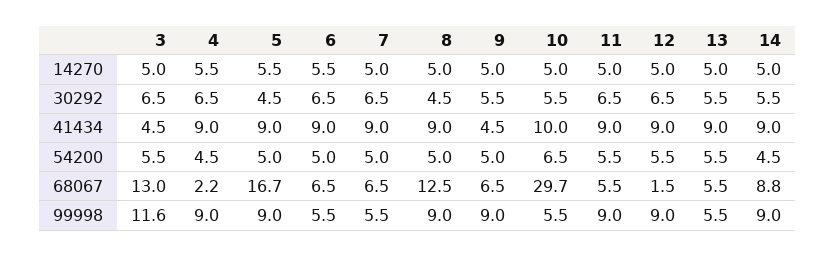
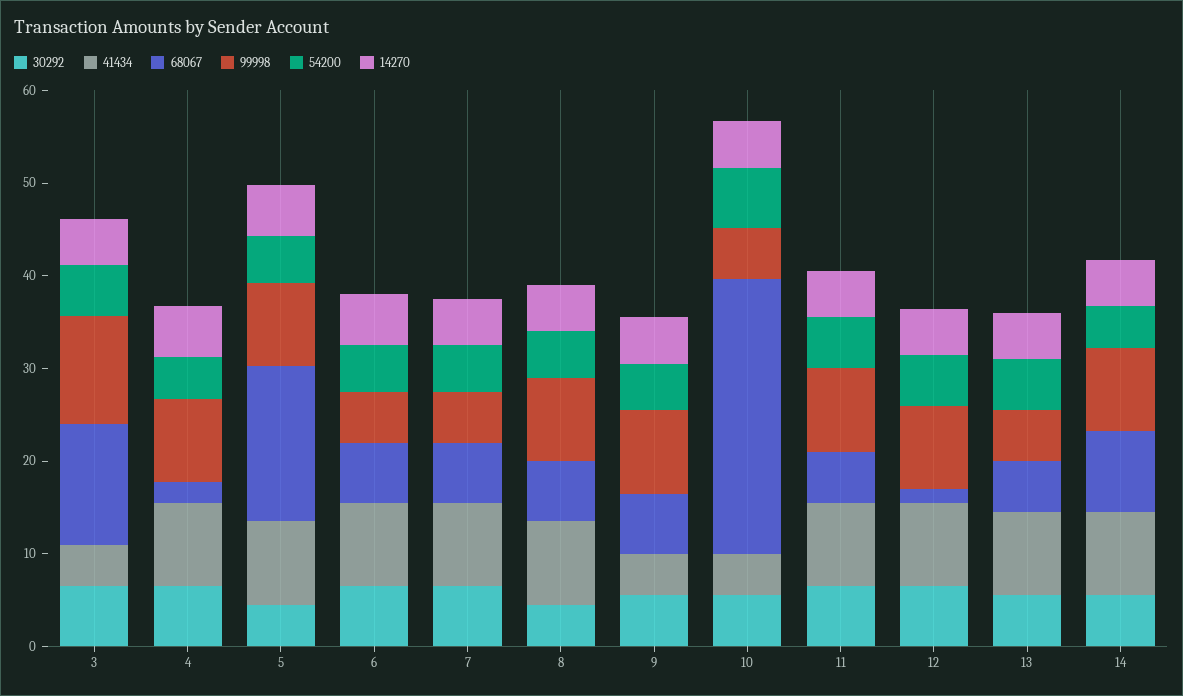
  {
    "14270": {
      "3": 5,
      "4": 5.5,
      "5": 5.5,
      "6": 5.5,
      "7": 5,
      "8": 5,
      "9": 5,
      "10": 5,
      "11": 5,
      "12": 5,
      "13": 5,
      "14": 5
    },
    "30292": {
      "3": 6.5,
      "4": 6.5,
      "5": 4.5,
      "6": 6.5,
      "7": 6.5,
      "8": 4.5,
      "9": 5.5,
      "10": 5.5,
      "11": 6.5,
      "12": 6.5,
      "13": 5.5,
      "14": 5.5
    },
    "41434": {
      "3": 4.5,
      "4": 9,
      "5": 9,
      "6": 9,
      "7": 9,
      "8": 9,
      "9": 4.5,
-     "10": 10,
+     "10": 4,
      "11": 9,
      "12": 9,
      "13": 9,
      "14": 9
    },
    "54200": {
      "3": 5.5,
      "4": 4.5,
      "5": 5,
      "6": 5,
      "7": 5,
      "8": 5,
      "9": 5,
      "10": 6.5,
      "11": 5.5,
      "12": 5.5,
      "13": 5.5,
      "14": 4.5
    },
    "68067": {
      "3": 13,
      "4": 2.2,
      "5": 16.7,
      "6": 6.5,
      "7": 6.5,
-     "8": 12.5,
+     "8": 6,
      "9": 6.5,
      "10": 29.7,
      "11": 5.5,
      "12": 1.5,
      "13": 5.5,
      "14": 8.8
    },
    "99998": {
      "3": 11.6,
      "4": 9,
      "5": 9,
      "6": 5.5,
      "7": 5.5,
      "8": 9,
      "9": 9,
      "10": 5.5,
      "11": 9,
      "12": 9,
      "13": 5.5,
      "14": 9
    }
  }

